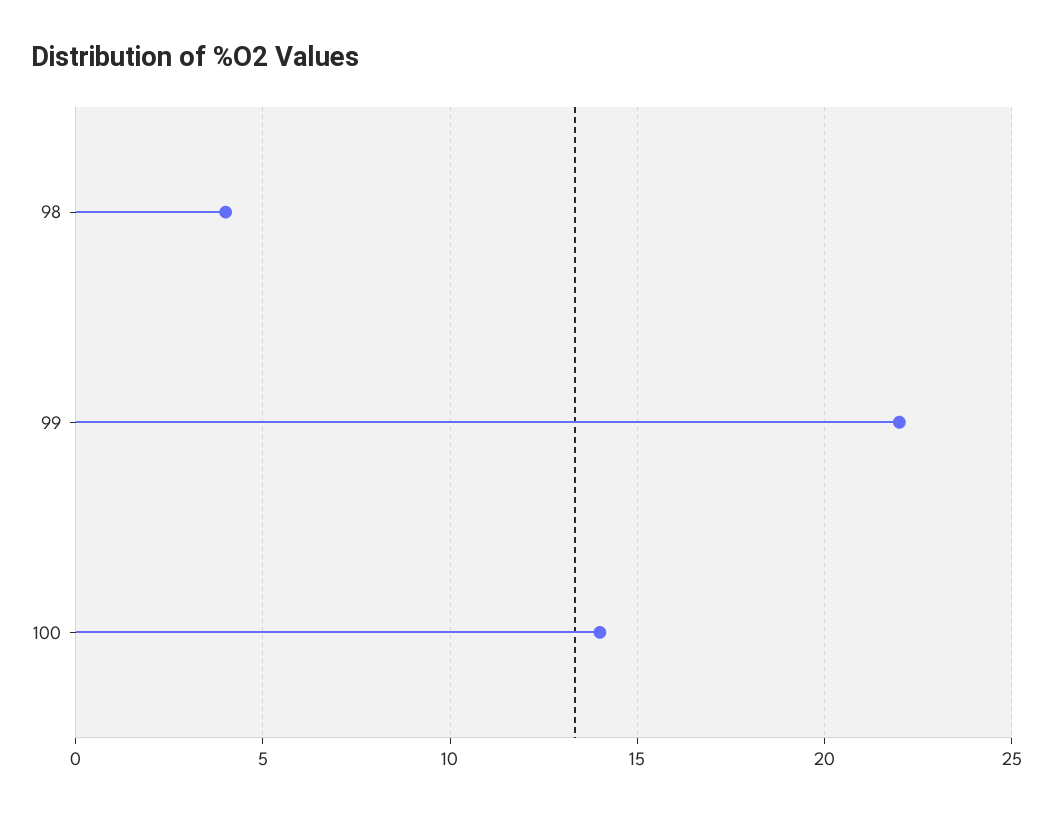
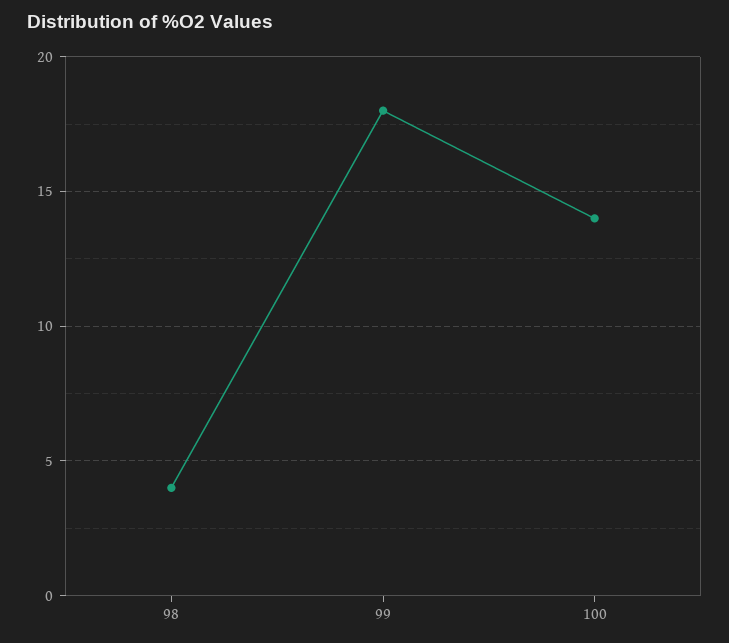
  {
    "98": 4,
-   "99": 22,
+   "99": 18,
    "100": 14
  }

